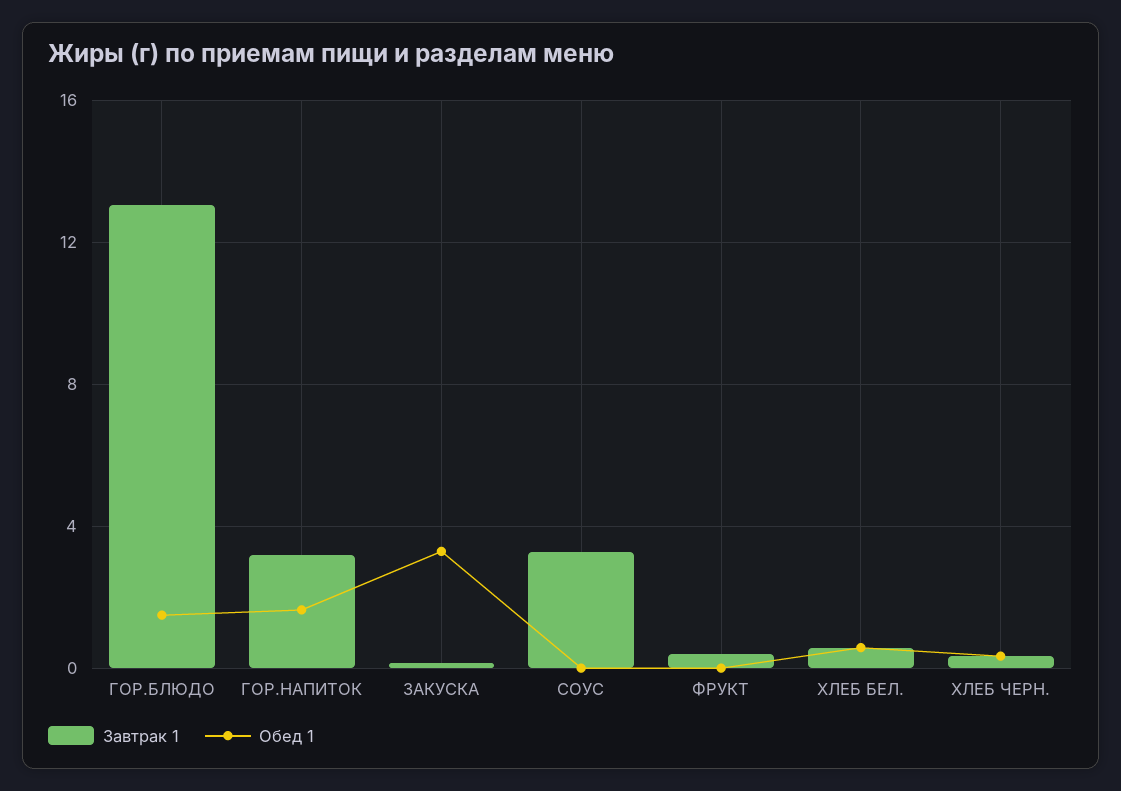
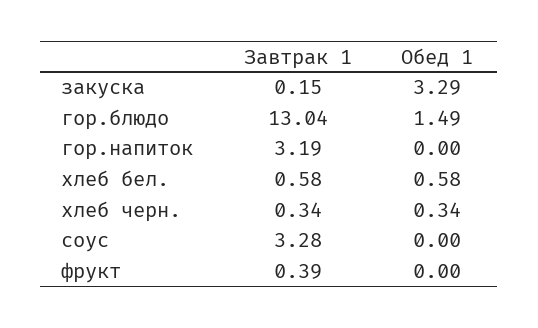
  {
    "Завтрак 1": {
      "ГОР.БЛЮДО": 13.04,
      "ГОР.НАПИТОК": 3.19,
      "ЗАКУСКА": 0.15,
      "СОУС": 3.28,
      "ФРУКТ": 0.39,
      "ХЛЕБ БЕЛ.": 0.58,
      "ХЛЕБ ЧЕРН.": 0.34
    },
    "Обед 1": {
      "ГОР.БЛЮДО": 1.49,
-     "ГОР.НАПИТОК": 1.5,
+     "ГОР.НАПИТОК": 0,
      "ЗАКУСКА": 3.29,
      "СОУС": 0,
      "ФРУКТ": 0,
      "ХЛЕБ БЕЛ.": 0.58,
      "ХЛЕБ ЧЕРН.": 0.34
    }
  }

